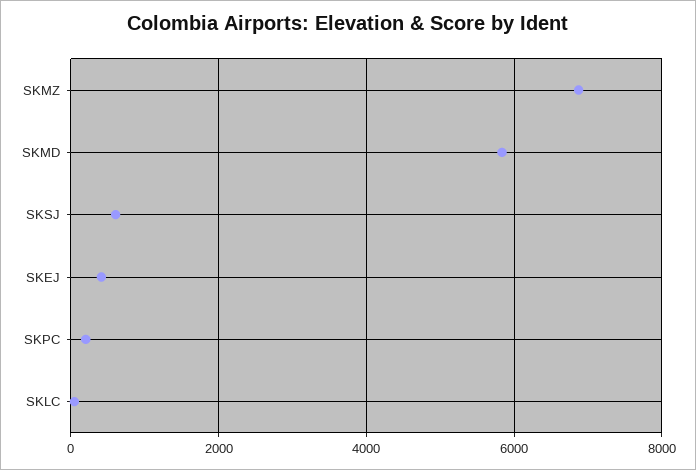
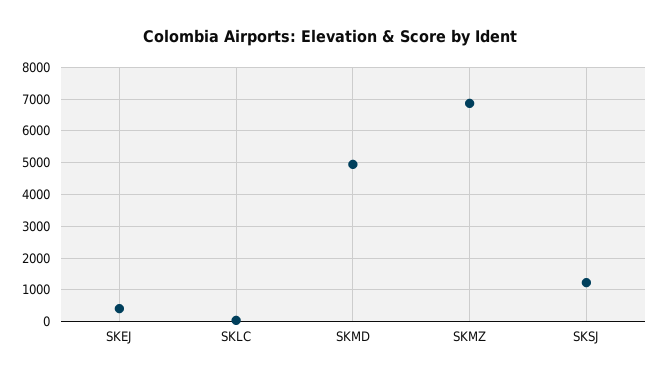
  {
    "SKMZ": 6800,
-   "SKMD": 5800,
+   "SKMD": 5000,
-   "SKSJ": 600,
+   "SKSJ": 1200,
    "SKEJ": 400,
-   "SKPC": 200,
    "SKLC": 0
  }

